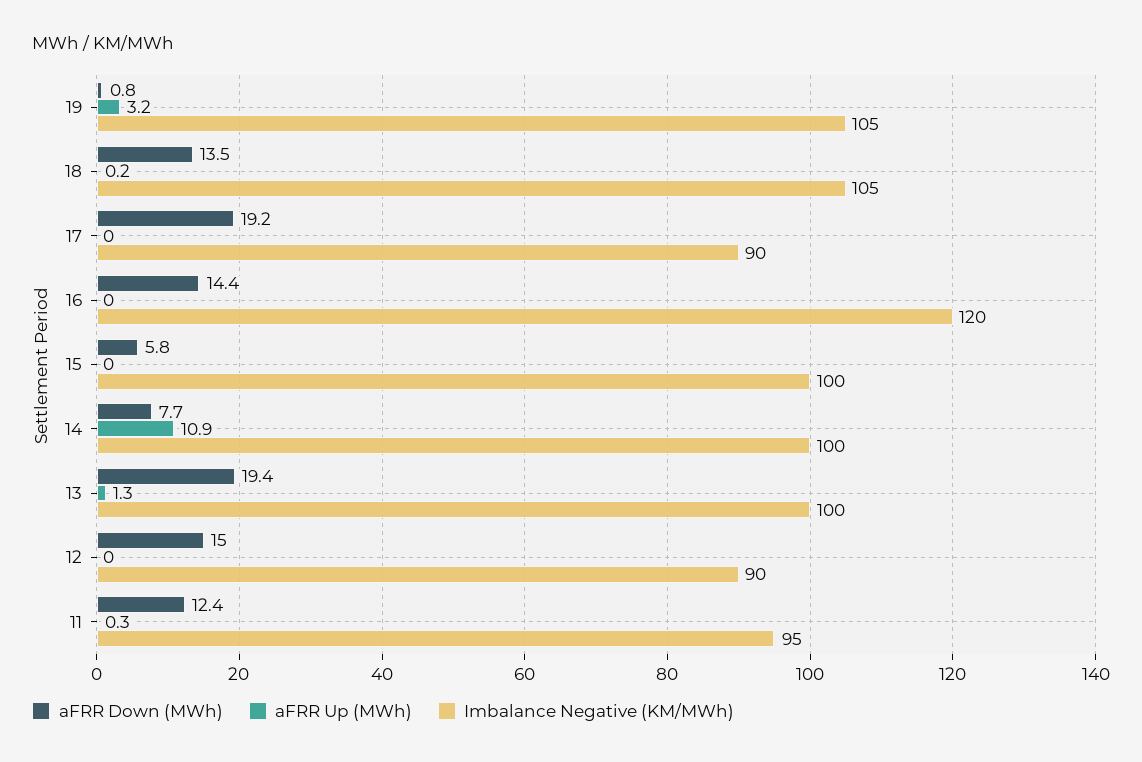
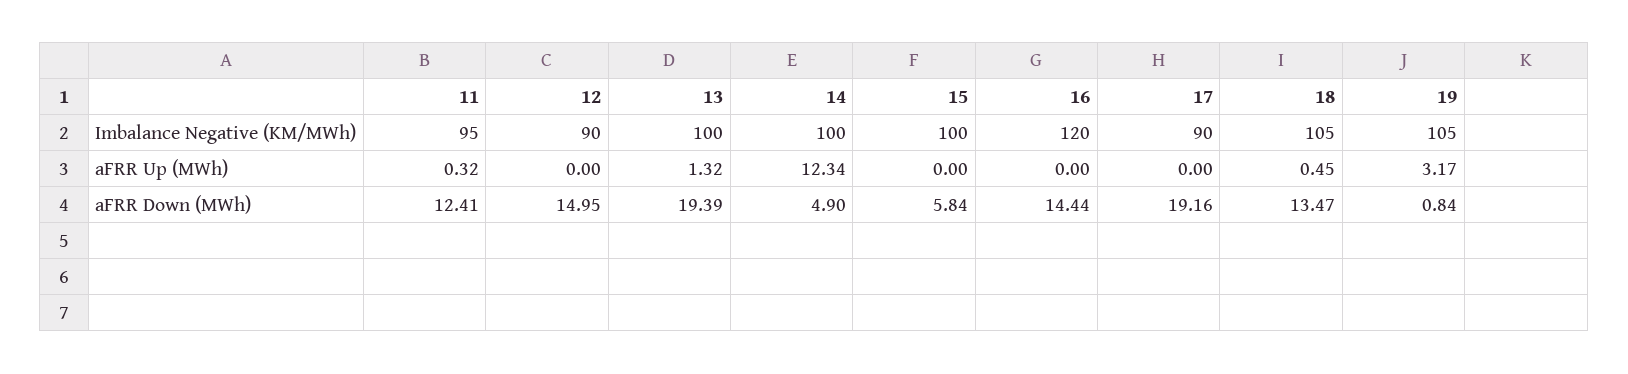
  {
    "aFRR Down (MWh)": {
      "19": 0.84,
      "18": 13.47,
      "17": 19.16,
      "16": 14.44,
      "15": 5.84,
-     "14": 7.7,
+     "14": 4.9,
      "13": 19.39,
      "12": 14.95,
      "11": 12.41
    },
    "aFRR Up (MWh)": {
      "19": 3.17,
-     "18": 0.2,
+     "18": 0.45,
      "17": 0,
      "16": 0,
      "15": 0,
-     "14": 10.9,
+     "14": 12.34,
      "13": 1.32,
      "12": 0,
      "11": 0.32
    },
    "Imbalance Negative (KM/MWh)": {
      "19": 105,
      "18": 105,
      "17": 90,
      "16": 120,
      "15": 100,
      "14": 100,
      "13": 100,
      "12": 90,
      "11": 95
    }
  }

